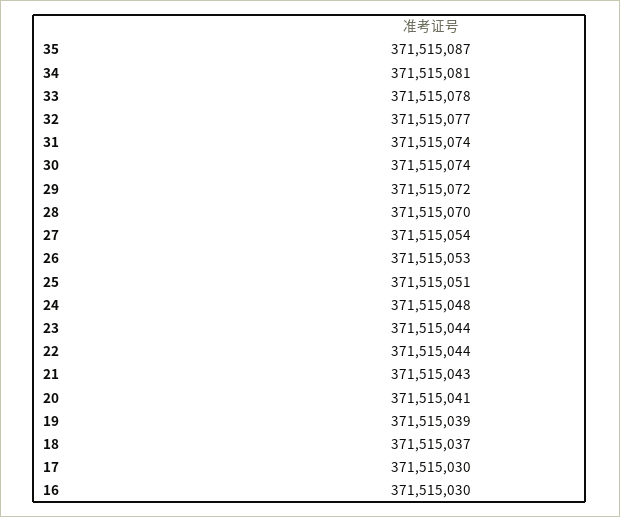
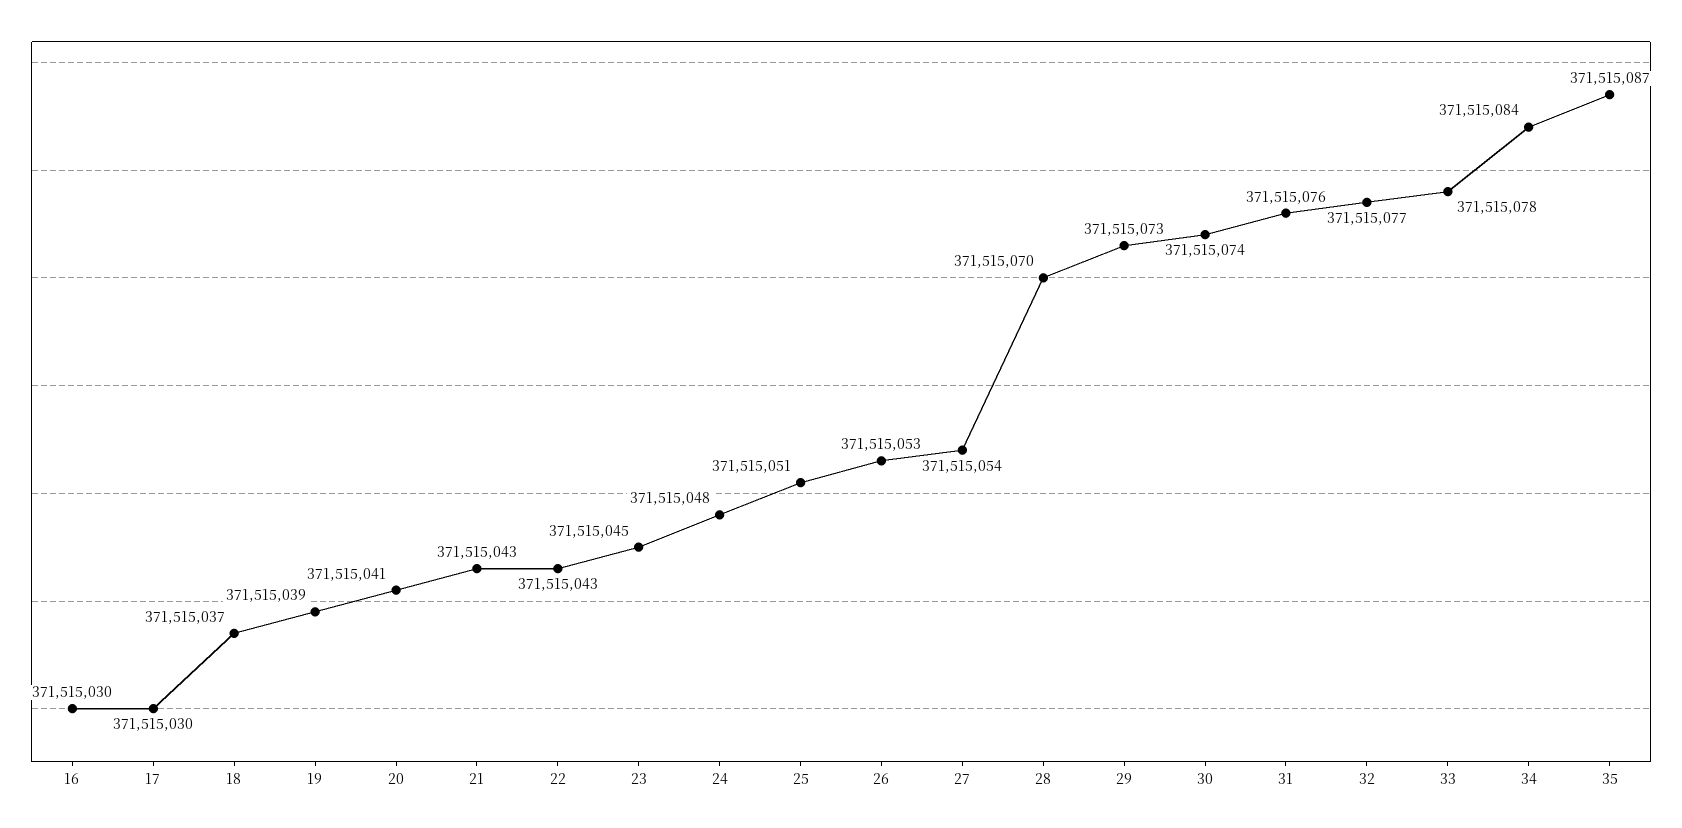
  {
    "35": 371515087,
-   "34": 371515081,
+   "34": 371515084,
    "33": 371515078,
    "32": 371515077,
-   "31": 371515074,
+   "31": 371515076,
    "30": 371515074,
-   "29": 371515072,
+   "29": 371515073,
    "28": 371515070,
    "27": 371515054,
    "26": 371515053,
    "25": 371515051,
    "24": 371515048,
-   "23": 371515044,
+   "23": 371515045,
-   "22": 371515044,
+   "22": 371515043,
    "21": 371515043,
    "20": 371515041,
    "19": 371515039,
    "18": 371515037,
    "17": 371515030,
    "16": 371515030
  }

